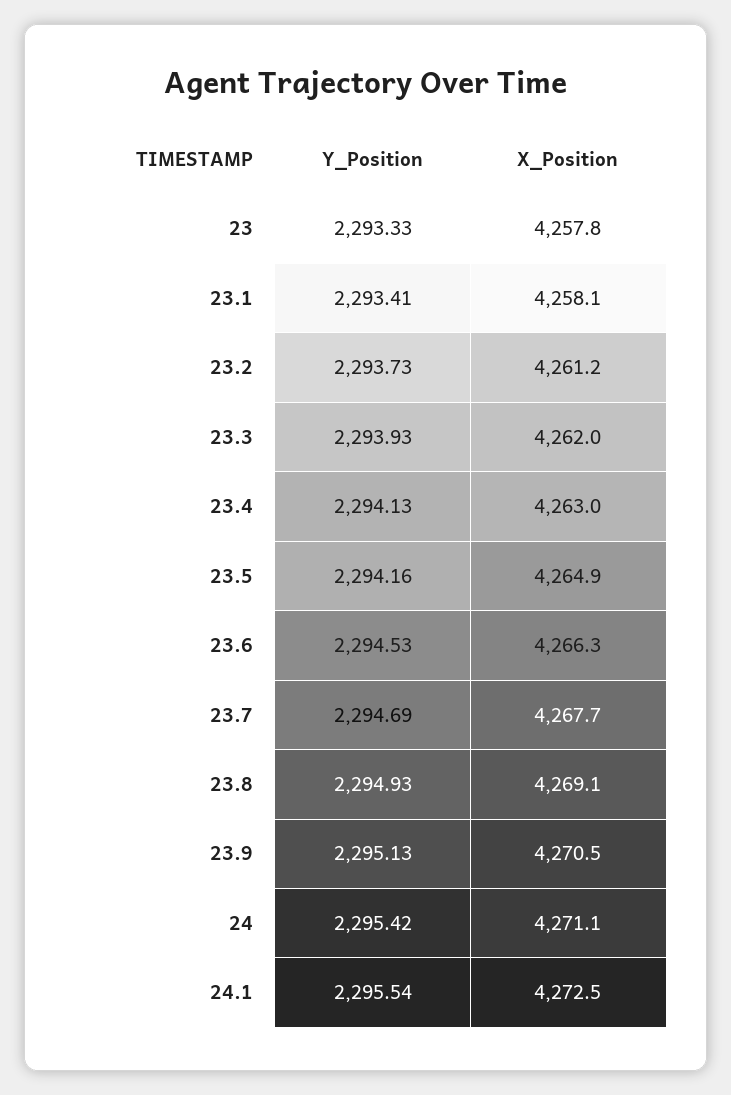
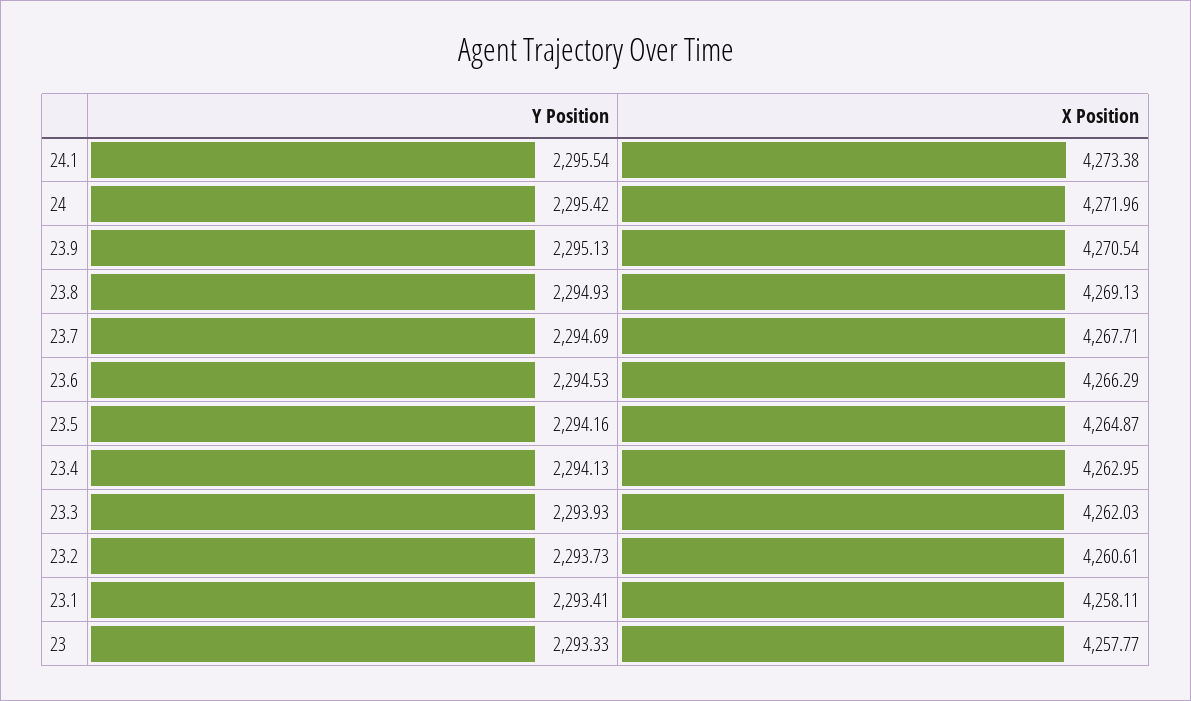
  {
    "Y_Position": {
      "23": 2293.33,
      "23.1": 2293.41,
      "23.2": 2293.73,
      "23.3": 2293.93,
      "23.4": 2294.13,
      "23.5": 2294.16,
      "23.6": 2294.53,
      "23.7": 2294.69,
      "23.8": 2294.93,
      "23.9": 2295.13,
      "24": 2295.42,
      "24.1": 2295.54
    },
    "X_Position": {
      "23": 4257.77,
      "23.1": 4258.11,
-     "23.2": 4261.2,
+     "23.2": 4260.61,
      "23.3": 4262.03,
      "23.4": 4262.95,
      "23.5": 4264.87,
      "23.6": 4266.29,
      "23.7": 4267.71,
      "23.8": 4269.13,
      "23.9": 4270.54,
-     "24": 4271.1,
+     "24": 4271.96,
-     "24.1": 4272.5
+     "24.1": 4273.38
    }
  }

